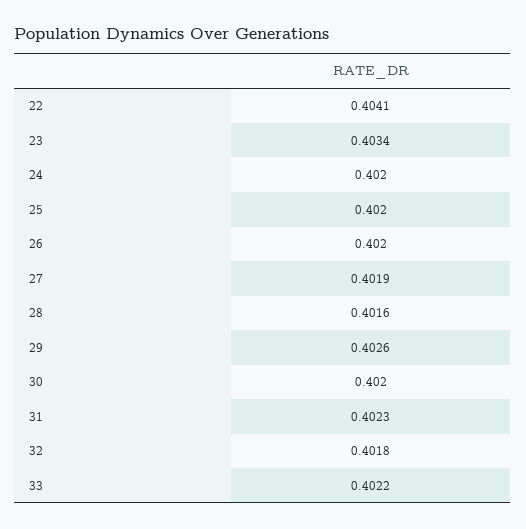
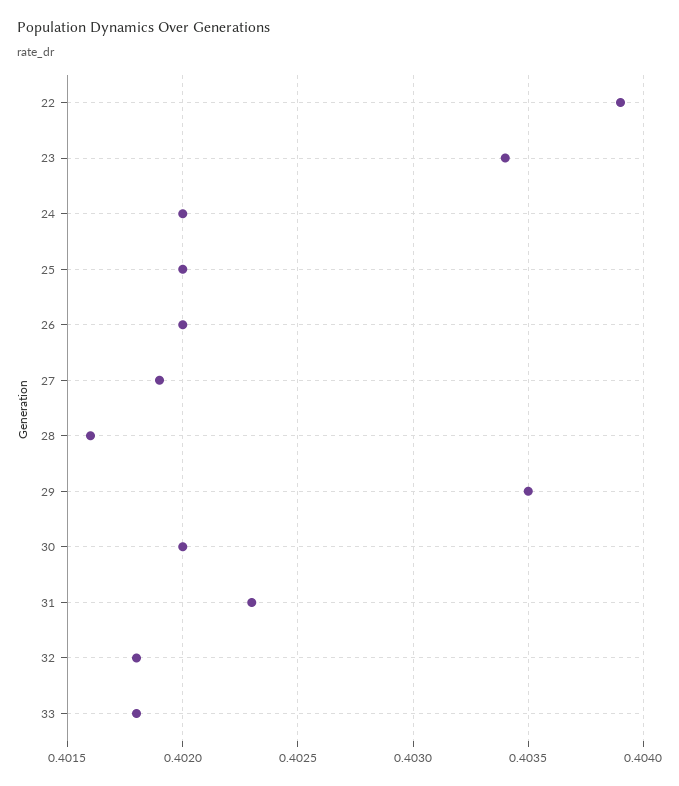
  {
-   "22": 0.4041,
+   "22": 0.4039,
    "23": 0.4034,
    "24": 0.402,
    "25": 0.402,
    "26": 0.402,
    "27": 0.4019,
    "28": 0.4016,
-   "29": 0.4026,
+   "29": 0.4035,
    "30": 0.402,
    "31": 0.4023,
    "32": 0.4018,
-   "33": 0.4022
+   "33": 0.4018
  }

